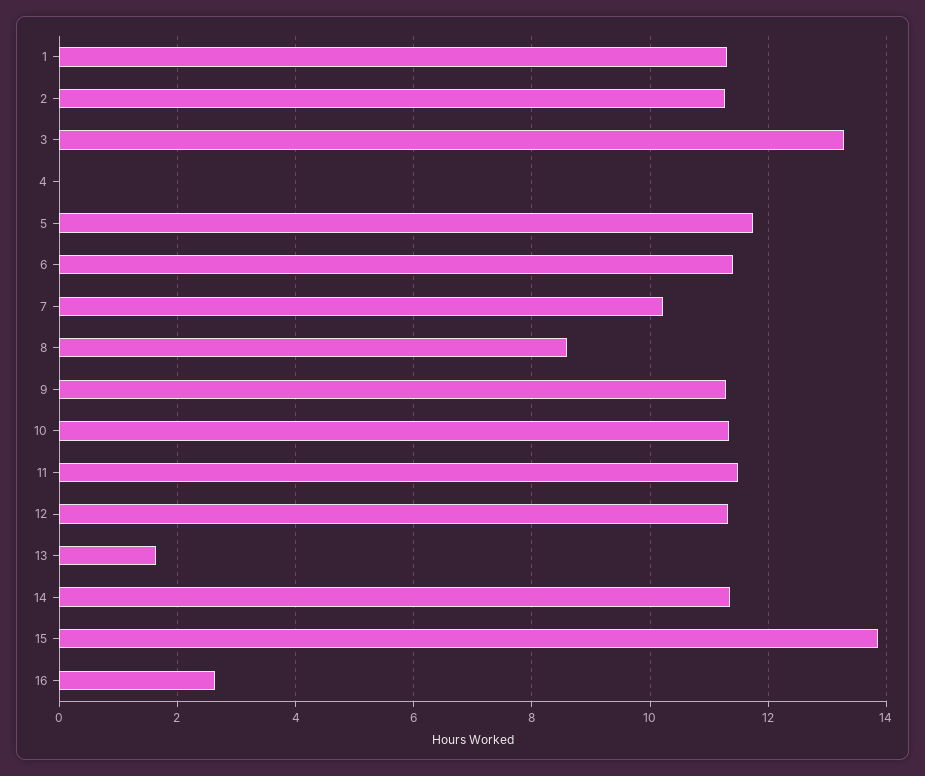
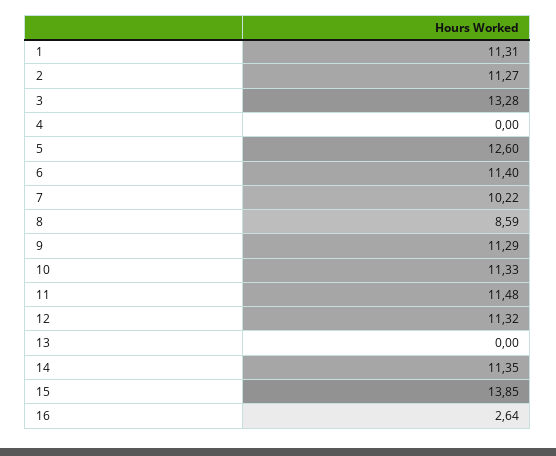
  {
    "1": 11.31,
    "2": 11.27,
    "3": 13.28,
    "4": 0,
-   "5": 11.8,
+   "5": 12.6,
    "6": 11.4,
    "7": 10.22,
    "8": 8.59,
    "9": 11.29,
    "10": 11.33,
    "11": 11.48,
    "12": 11.32,
-   "13": 1.6,
+   "13": 0,
    "14": 11.35,
    "15": 13.85,
    "16": 2.64
  }

